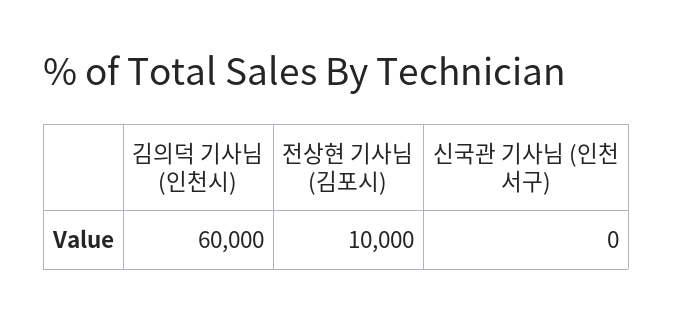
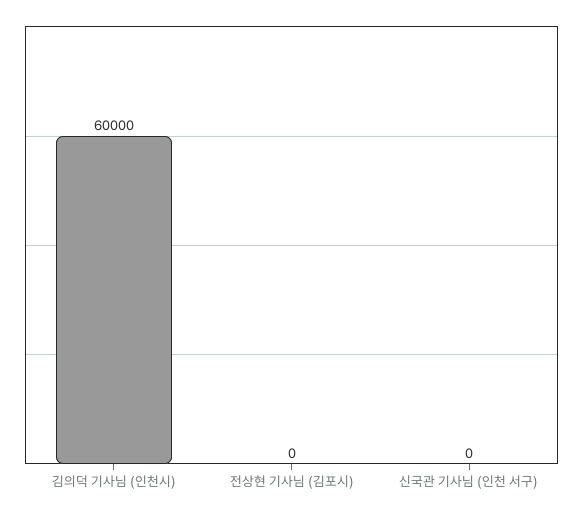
  {
    "김의덕 기사님 (인천시)": 60000,
-   "전상현 기사님 (김포시)": 10000,
+   "전상현 기사님 (김포시)": 0,
    "신국관 기사님 (인천 서구)": 0
  }

